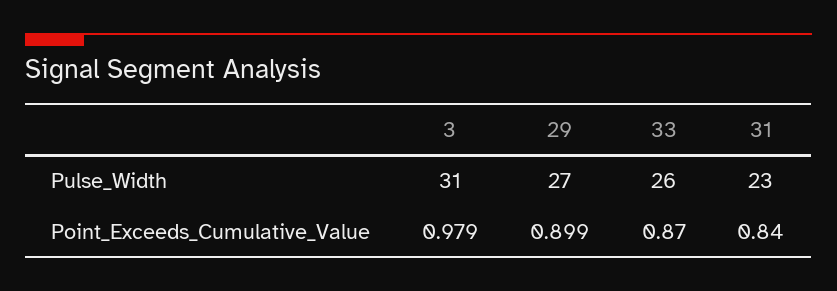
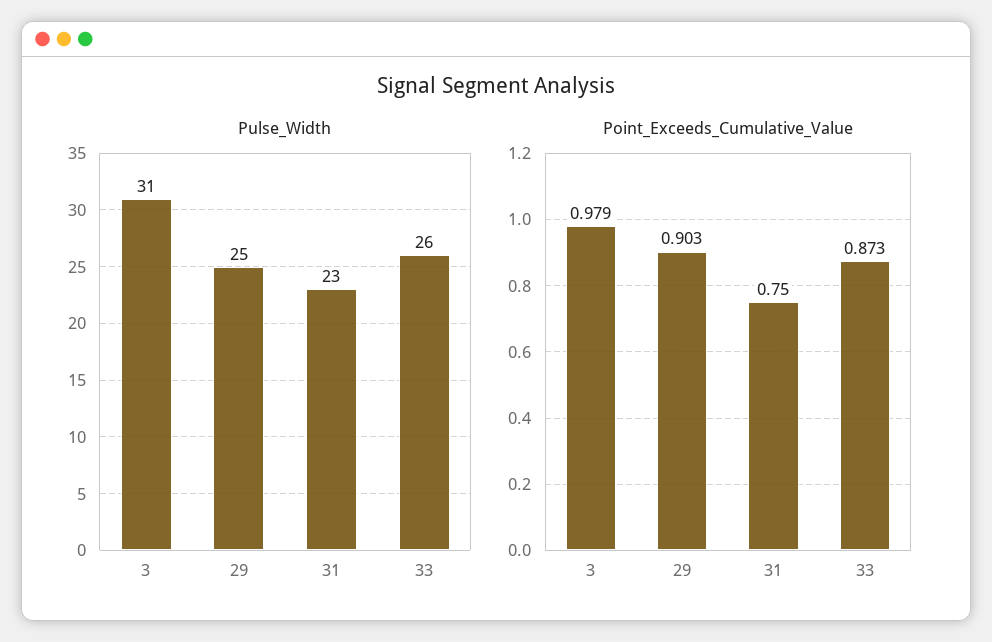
  {
    "Pulse_Width": {
      "3": 31,
-     "29": 27,
+     "29": 25,
      "33": 26,
      "31": 23
    },
    "Point_Exceeds_Cumulative_Value": {
      "3": 0.979,
-     "29": 0.899,
+     "29": 0.903,
-     "33": 0.87,
+     "33": 0.873,
-     "31": 0.84
+     "31": 0.75
    }
  }

